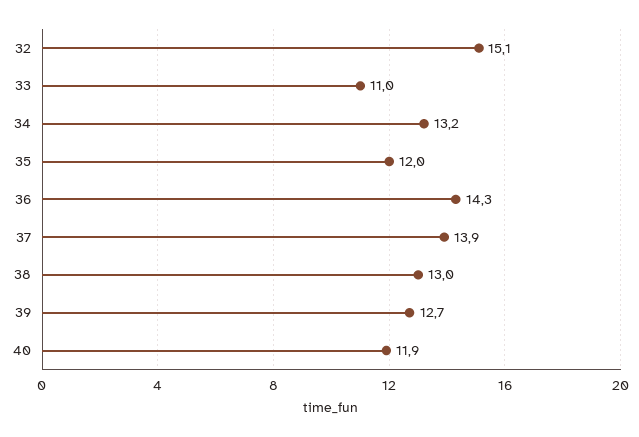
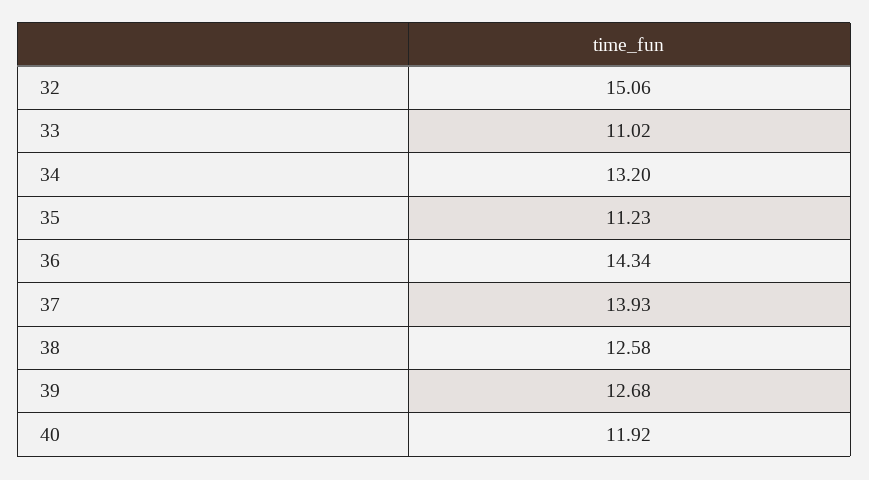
  {
    "32": 15.06,
    "33": 11.02,
    "34": 13.2,
-   "35": 12,
+   "35": 11.23,
    "36": 14.34,
    "37": 13.93,
-   "38": 13,
+   "38": 12.58,
    "39": 12.68,
    "40": 11.92
  }

